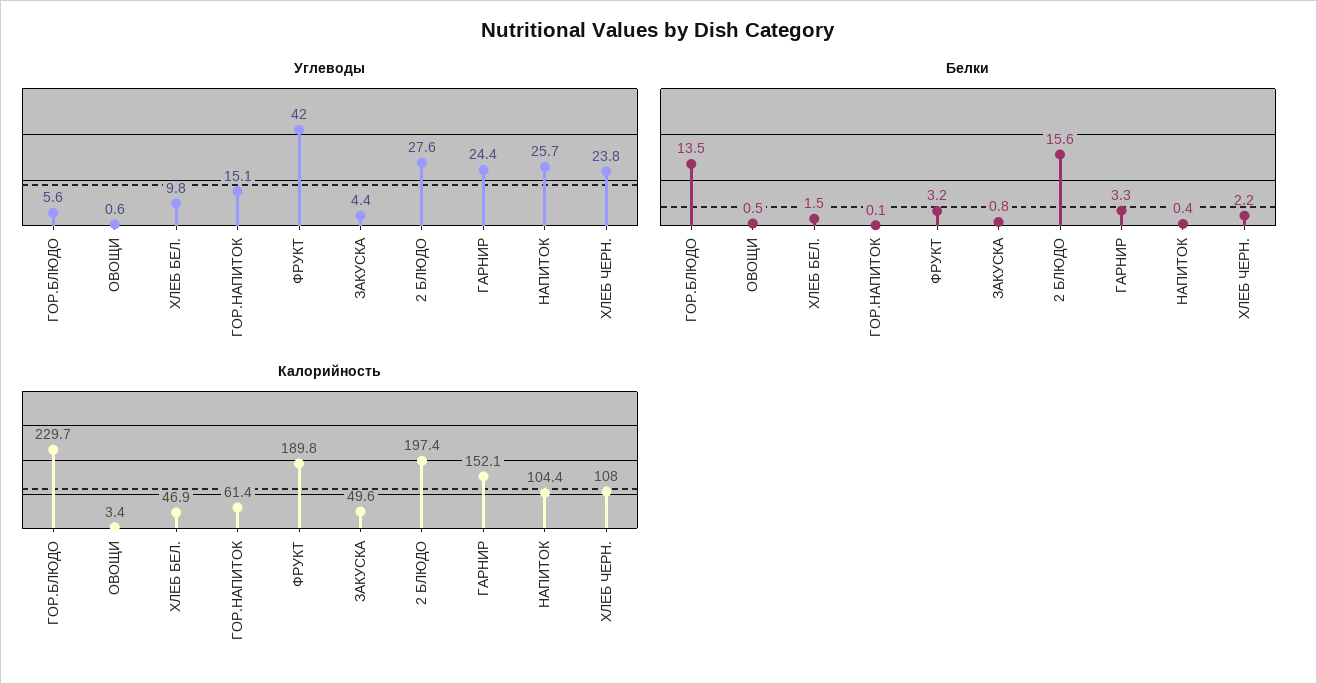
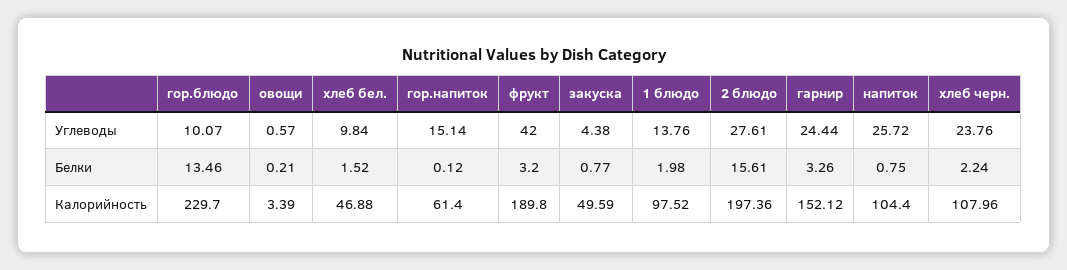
  {
    "Углеводы": {
-     "ГОР.БЛЮДО": 5.6,
+     "ГОР.БЛЮДО": 10.07,
      "ОВОЩИ": 0.57,
      "ХЛЕБ БЕЛ.": 9.84,
      "ГОР.НАПИТОК": 15.14,
      "ФРУКТ": 42,
      "ЗАКУСКА": 4.38,
      "2 БЛЮДО": 27.61,
      "ГАРНИР": 24.44,
      "НАПИТОК": 25.72,
-     "ХЛЕБ ЧЕРН.": 23.76
+     "ХЛЕБ ЧЕРН.": 23.76,
+     "1 блюдо": 13.76
    },
    "Белки": {
      "ГОР.БЛЮДО": 13.46,
-     "ОВОЩИ": 0.5,
+     "ОВОЩИ": 0.21,
      "ХЛЕБ БЕЛ.": 1.52,
      "ГОР.НАПИТОК": 0.12,
      "ФРУКТ": 3.2,
      "ЗАКУСКА": 0.77,
      "2 БЛЮДО": 15.61,
      "ГАРНИР": 3.26,
-     "НАПИТОК": 0.4,
+     "НАПИТОК": 0.75,
-     "ХЛЕБ ЧЕРН.": 2.24
+     "ХЛЕБ ЧЕРН.": 2.24,
+     "1 блюдо": 1.98
    },
    "Калорийность": {
      "ГОР.БЛЮДО": 229.7,
      "ОВОЩИ": 3.39,
      "ХЛЕБ БЕЛ.": 46.88,
      "ГОР.НАПИТОК": 61.4,
      "ФРУКТ": 189.8,
      "ЗАКУСКА": 49.59,
      "2 БЛЮДО": 197.36,
      "ГАРНИР": 152.12,
      "НАПИТОК": 104.4,
-     "ХЛЕБ ЧЕРН.": 107.96
+     "ХЛЕБ ЧЕРН.": 107.96,
+     "1 блюдо": 97.52
    }
  }

